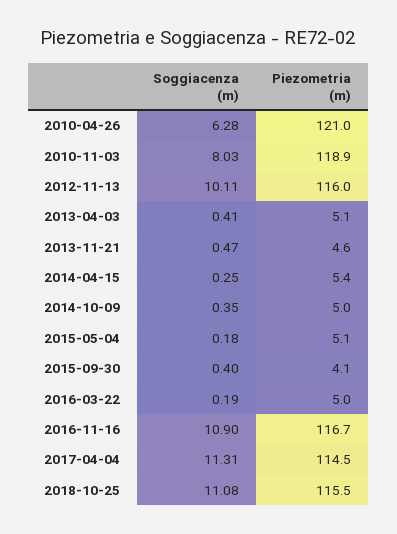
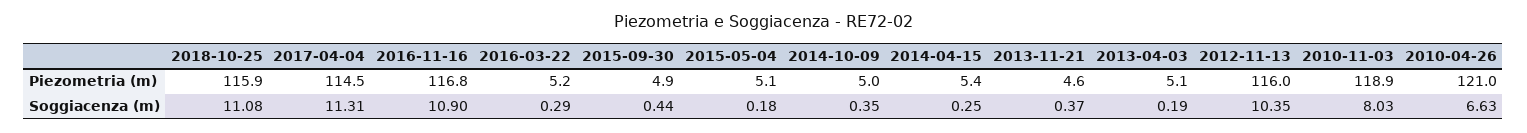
  {
    "Soggiacenza (m)": {
-     "2010-04-26": 6.28,
+     "2010-04-26": 6.63,
      "2010-11-03": 8.03,
-     "2012-11-13": 10.11,
+     "2012-11-13": 10.35,
-     "2013-04-03": 0.41,
+     "2013-04-03": 0.19,
-     "2013-11-21": 0.47,
+     "2013-11-21": 0.37,
      "2014-04-15": 0.25,
      "2014-10-09": 0.35,
      "2015-05-04": 0.18,
-     "2015-09-30": 0.4,
+     "2015-09-30": 0.44,
-     "2016-03-22": 0.19,
+     "2016-03-22": 0.29,
      "2016-11-16": 10.9,
      "2017-04-04": 11.31,
      "2018-10-25": 11.08
    },
    "Piezometria (m)": {
      "2010-04-26": 121,
      "2010-11-03": 118.9,
      "2012-11-13": 116,
      "2013-04-03": 5.1,
      "2013-11-21": 4.6,
      "2014-04-15": 5.4,
      "2014-10-09": 5,
      "2015-05-04": 5.1,
-     "2015-09-30": 4.1,
+     "2015-09-30": 4.9,
-     "2016-03-22": 5,
+     "2016-03-22": 5.2,
-     "2016-11-16": 116.7,
+     "2016-11-16": 116.8,
      "2017-04-04": 114.5,
-     "2018-10-25": 115.5
+     "2018-10-25": 115.9
    }
  }

